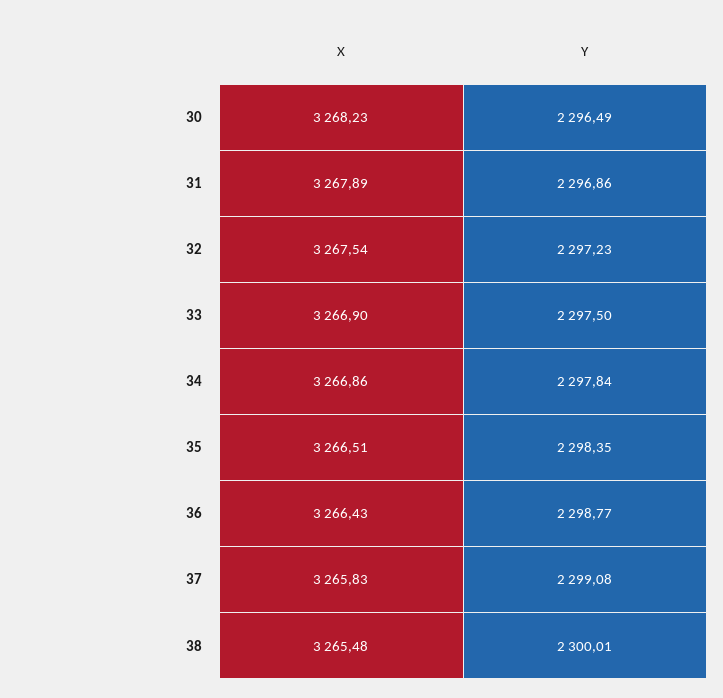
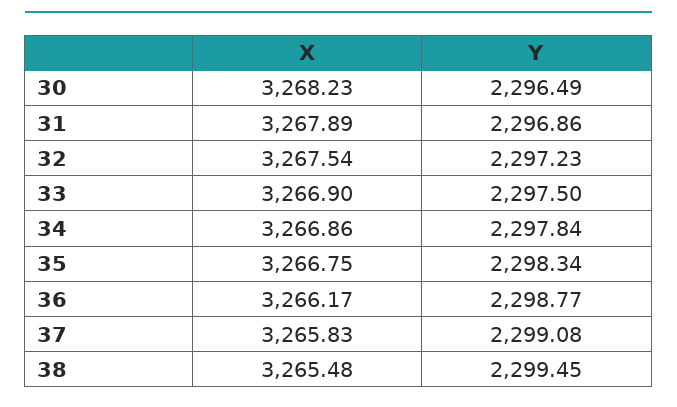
  {
    "X": {
      "30": 3268.23,
      "31": 3267.89,
      "32": 3267.54,
      "33": 3266.9,
      "34": 3266.86,
-     "35": 3266.51,
+     "35": 3266.75,
-     "36": 3266.43,
+     "36": 3266.17,
      "37": 3265.83,
      "38": 3265.48
    },
    "Y": {
      "30": 2296.49,
      "31": 2296.86,
      "32": 2297.23,
      "33": 2297.5,
      "34": 2297.84,
-     "35": 2298.35,
+     "35": 2298.34,
      "36": 2298.77,
      "37": 2299.08,
-     "38": 2300.01
+     "38": 2299.45
    }
  }

